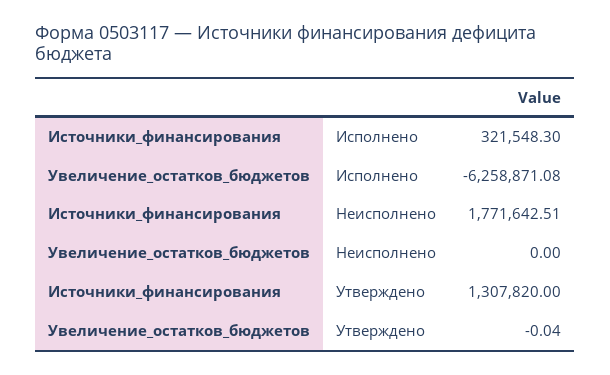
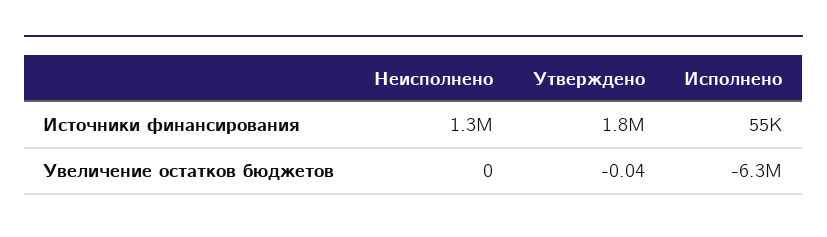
  {
    "Источники_финансирования": {
-     "Исполнено": 321548.3,
+     "Исполнено": 55000,
-     "Неисполнено": 1771642.51,
+     "Неисполнено": 1300000,
-     "Утверждено": 1307820
+     "Утверждено": 1800000
    },
    "Увеличение_остатков_бюджетов": {
      "Исполнено": -6258871.08,
      "Неисполнено": 0,
      "Утверждено": -0.04
    }
  }

